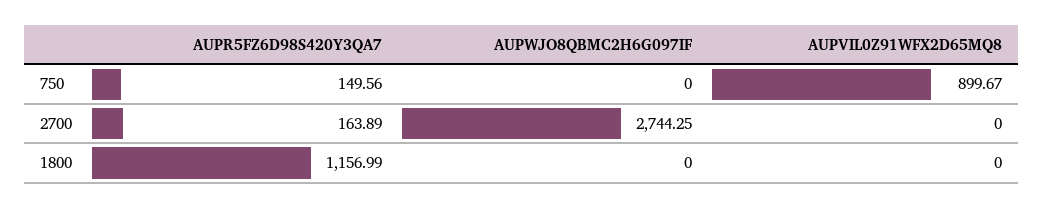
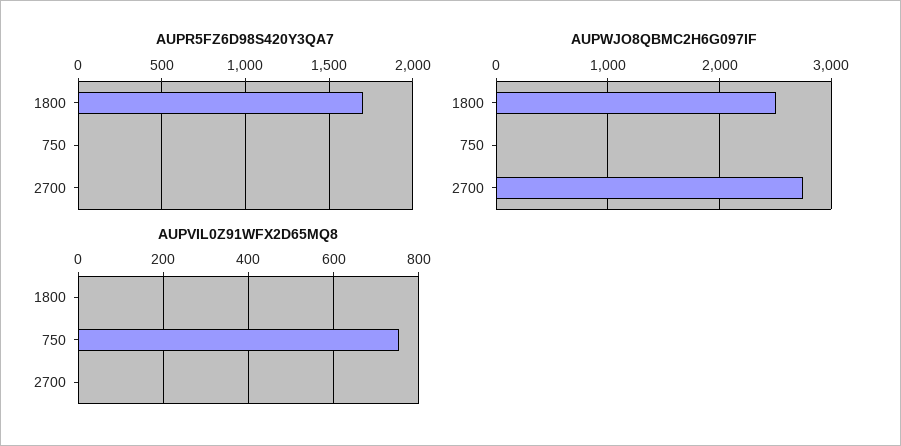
  {
    "AUPR5FZ6D98S420Y3QA7": {
-     "750": 149.56,
+     "750": 0,
-     "2700": 163.89,
+     "2700": 0,
-     "1800": 1156.99
+     "1800": 1700
    },
    "AUPWJO8QBMC2H6G097IF": {
      "750": 0,
      "2700": 2744.25,
-     "1800": 0
+     "1800": 2500
    },
    "AUPVIL0Z91WFX2D65MQ8": {
-     "750": 899.67,
+     "750": 760,
      "2700": 0,
      "1800": 0
    }
  }

